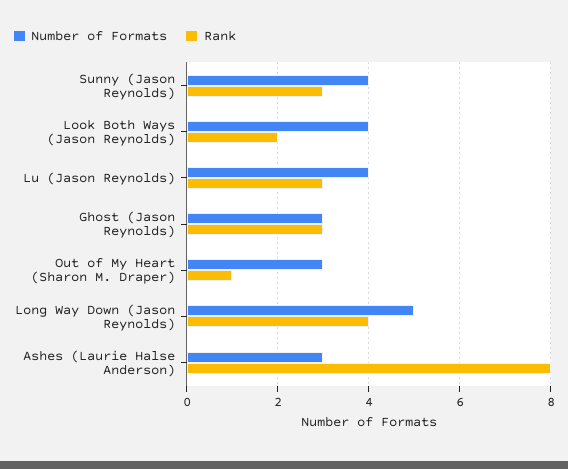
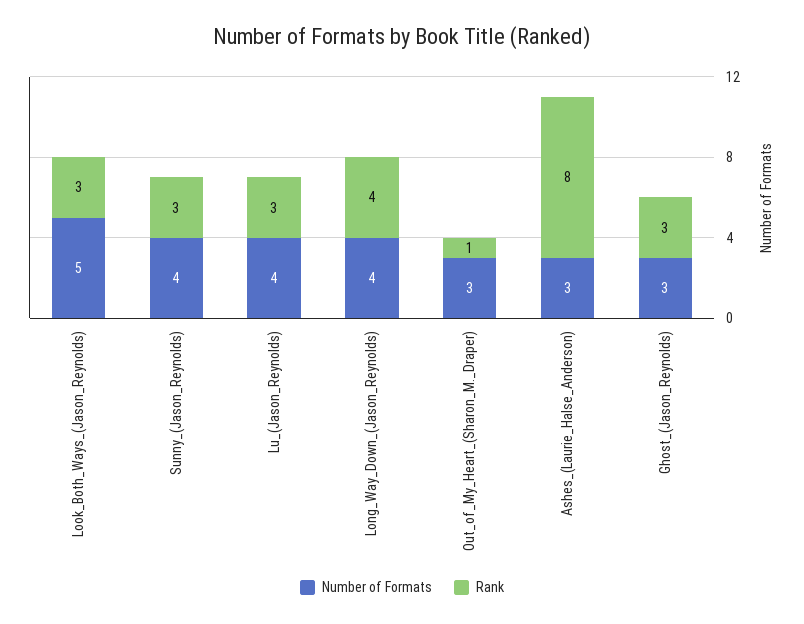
  {
    "Number of Formats": {
      "Sunny (Jason Reynolds)": 4,
-     "Look Both Ways (Jason Reynolds)": 4,
+     "Look Both Ways (Jason Reynolds)": 5,
      "Lu (Jason Reynolds)": 4,
      "Ghost (Jason Reynolds)": 3,
      "Out of My Heart (Sharon M. Draper)": 3,
-     "Long Way Down (Jason Reynolds)": 5,
+     "Long Way Down (Jason Reynolds)": 4,
      "Ashes (Laurie Halse Anderson)": 3
    },
    "Rank": {
      "Sunny (Jason Reynolds)": 3,
-     "Look Both Ways (Jason Reynolds)": 2,
+     "Look Both Ways (Jason Reynolds)": 3,
      "Lu (Jason Reynolds)": 3,
      "Ghost (Jason Reynolds)": 3,
      "Out of My Heart (Sharon M. Draper)": 1,
      "Long Way Down (Jason Reynolds)": 4,
      "Ashes (Laurie Halse Anderson)": 8
    }
  }

